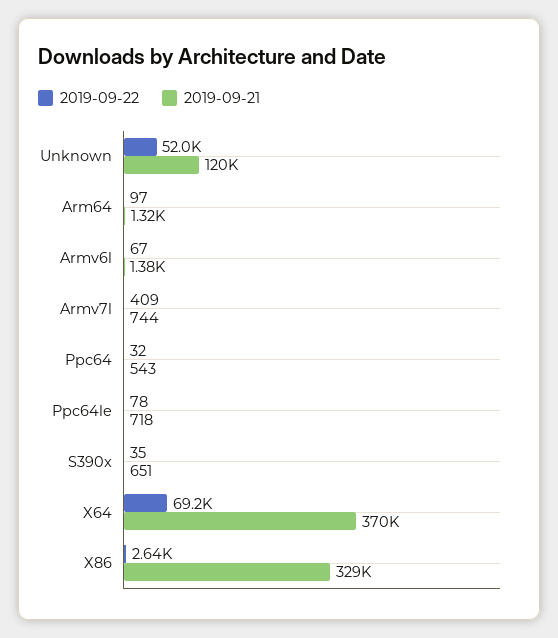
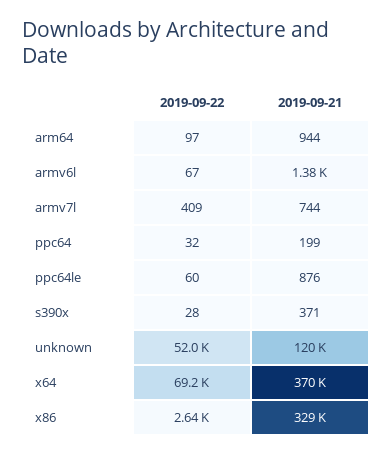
  {
    "2019-09-22": {
      "Unknown": 52000,
      "Arm64": 97,
      "Armv6l": 67,
      "Armv7l": 409,
      "Ppc64": 32,
-     "Ppc64le": 78,
+     "Ppc64le": 60,
-     "S390x": 35,
+     "S390x": 28,
      "X64": 69200,
      "X86": 2640
    },
    "2019-09-21": {
      "Unknown": 120000,
-     "Arm64": 1320,
+     "Arm64": 944,
      "Armv6l": 1380,
      "Armv7l": 744,
-     "Ppc64": 543,
+     "Ppc64": 199,
-     "Ppc64le": 718,
+     "Ppc64le": 876,
-     "S390x": 651,
+     "S390x": 371,
      "X64": 370000,
      "X86": 329000
    }
  }

